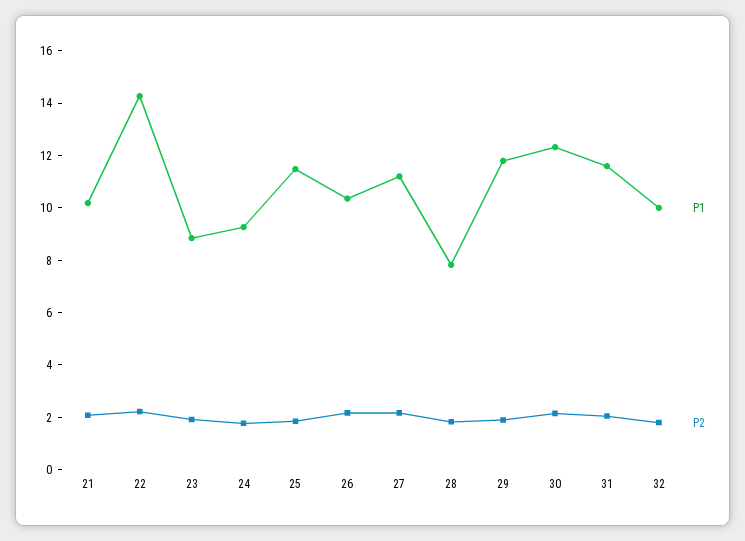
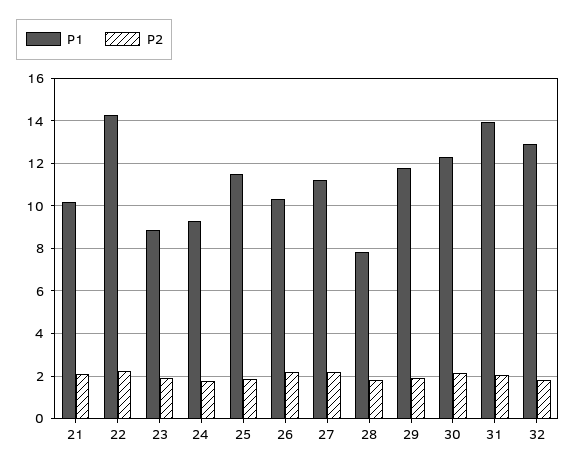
  {
    "P1": {
      "21": 10,
      "22": 14.5,
      "23": 9,
      "24": 9.5,
      "25": 11.5,
      "26": 10.5,
      "27": 11,
      "28": 8,
      "29": 12,
      "30": 12.5,
-     "31": 11.5,
+     "31": 14,
-     "32": 10
+     "32": 13
    },
    "P2": {
      "21": 2,
      "22": 2,
      "23": 2,
      "24": 2,
      "25": 2,
      "26": 2,
      "27": 2,
      "28": 2,
      "29": 2,
      "30": 2,
      "31": 2,
      "32": 2
    }
  }

